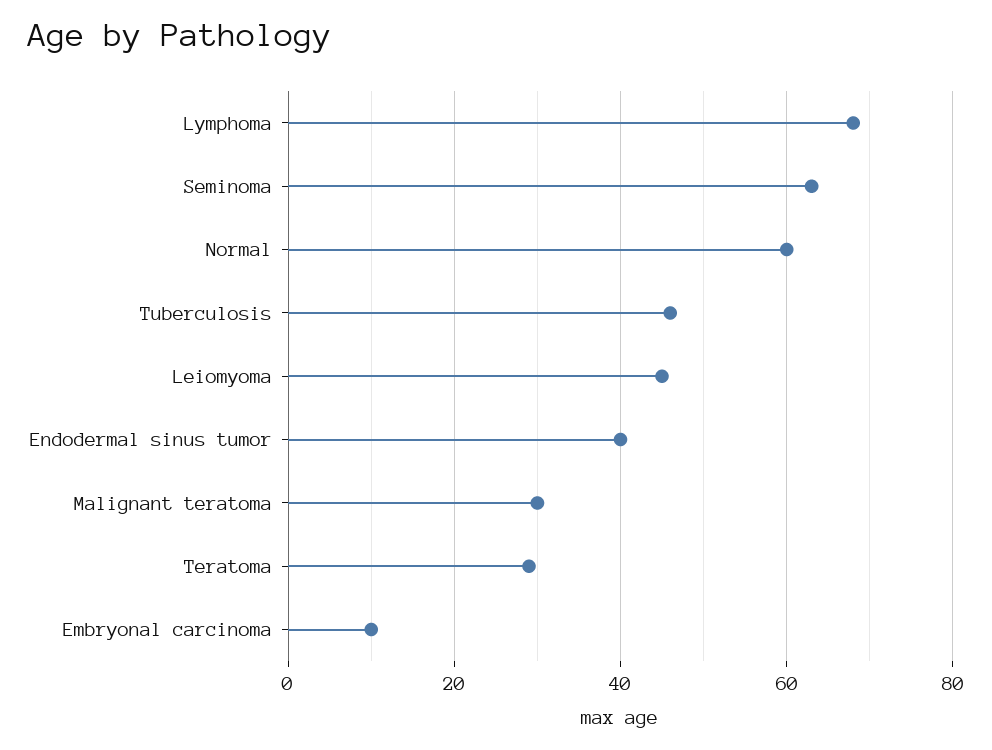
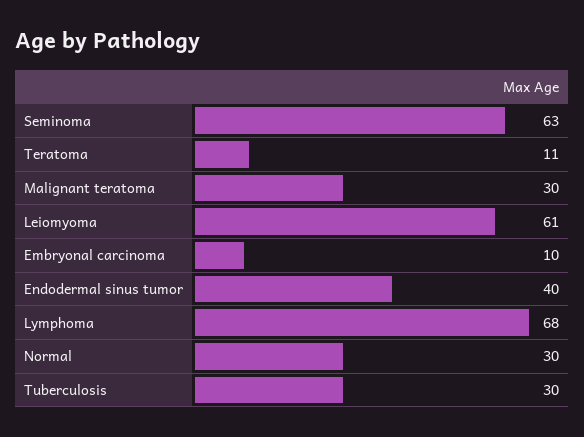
  {
    "Lymphoma": 68,
    "Seminoma": 63,
-   "Normal": 60,
+   "Normal": 30,
-   "Tuberculosis": 45,
+   "Tuberculosis": 30,
-   "Leiomyoma": 45,
+   "Leiomyoma": 61,
    "Endodermal sinus tumor": 40,
    "Malignant teratoma": 30,
-   "Teratoma": 30,
+   "Teratoma": 11,
    "Embryonal carcinoma": 10
  }

